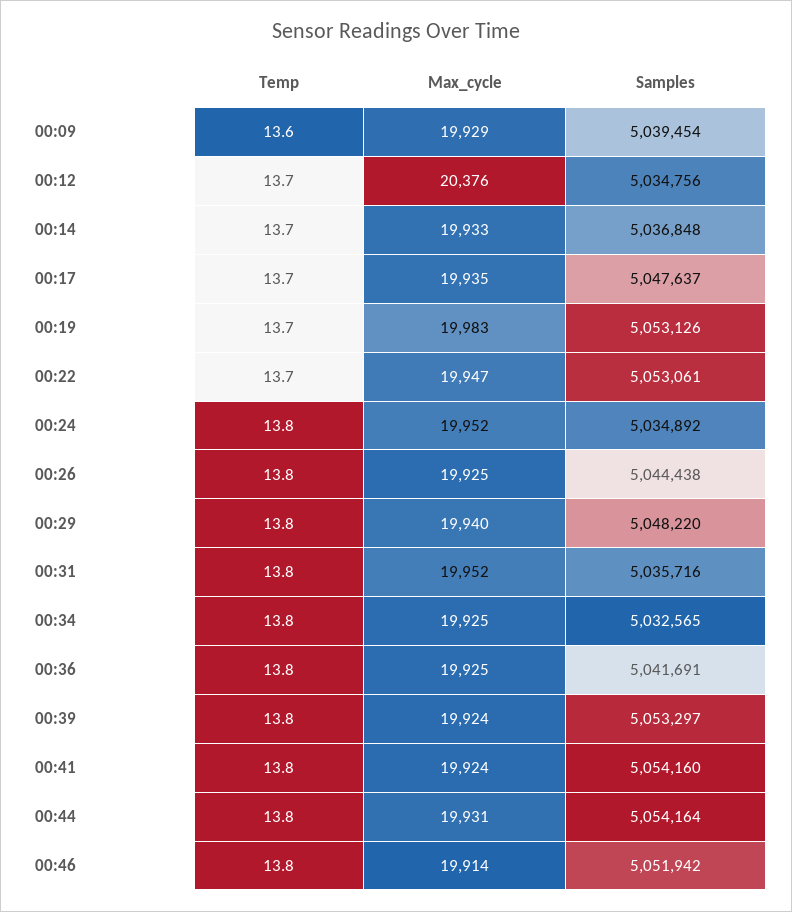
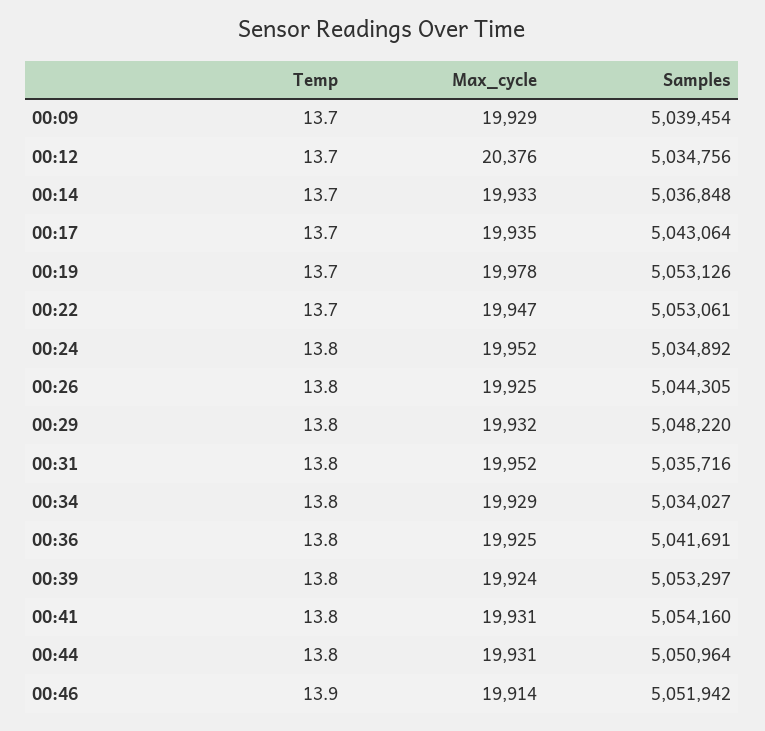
  {
    "Temp": {
-     "00:09": 13.6,
+     "00:09": 13.7,
      "00:12": 13.7,
      "00:14": 13.7,
      "00:17": 13.7,
      "00:19": 13.7,
      "00:22": 13.7,
      "00:24": 13.8,
      "00:26": 13.8,
      "00:29": 13.8,
      "00:31": 13.8,
      "00:34": 13.8,
      "00:36": 13.8,
      "00:39": 13.8,
      "00:41": 13.8,
      "00:44": 13.8,
-     "00:46": 13.8
+     "00:46": 13.9
    },
    "Max_cycle": {
      "00:09": 19929,
      "00:12": 20376,
      "00:14": 19933,
      "00:17": 19935,
-     "00:19": 19983,
+     "00:19": 19978,
      "00:22": 19947,
      "00:24": 19952,
      "00:26": 19925,
-     "00:29": 19940,
+     "00:29": 19932,
      "00:31": 19952,
-     "00:34": 19925,
+     "00:34": 19929,
      "00:36": 19925,
      "00:39": 19924,
-     "00:41": 19924,
+     "00:41": 19931,
      "00:44": 19931,
      "00:46": 19914
    },
    "Samples": {
      "00:09": 5039454,
      "00:12": 5034756,
      "00:14": 5036848,
-     "00:17": 5047637,
+     "00:17": 5043064,
      "00:19": 5053126,
      "00:22": 5053061,
      "00:24": 5034892,
-     "00:26": 5044438,
+     "00:26": 5044305,
      "00:29": 5048220,
      "00:31": 5035716,
-     "00:34": 5032565,
+     "00:34": 5034027,
      "00:36": 5041691,
      "00:39": 5053297,
      "00:41": 5054160,
-     "00:44": 5054164,
+     "00:44": 5050964,
      "00:46": 5051942
    }
  }

